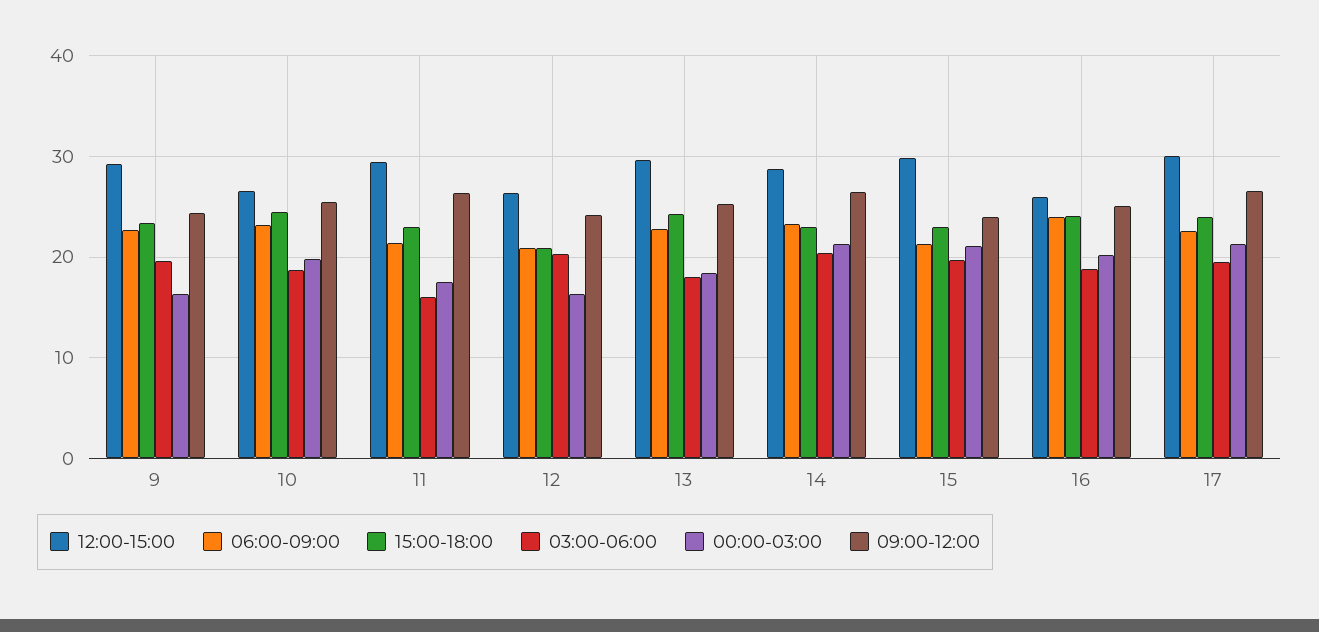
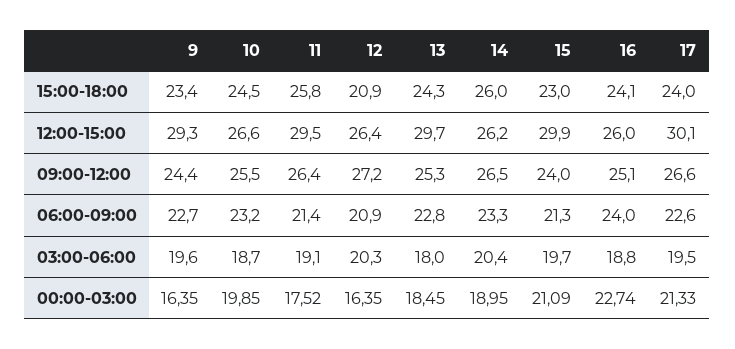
  {
    "12:00-15:00": {
      "9": 29.3,
      "10": 26.6,
      "11": 29.5,
      "12": 26.4,
      "13": 29.7,
-     "14": 29,
+     "14": 26.2,
      "15": 29.9,
      "16": 26,
      "17": 30.1
    },
    "06:00-09:00": {
      "9": 22.7,
      "10": 23.2,
      "11": 21.4,
      "12": 20.9,
      "13": 22.8,
      "14": 23.3,
      "15": 21.3,
      "16": 24,
      "17": 22.6
    },
    "15:00-18:00": {
      "9": 23.4,
      "10": 24.5,
-     "11": 23,
+     "11": 25.8,
      "12": 20.9,
      "13": 24.3,
-     "14": 23,
+     "14": 26,
      "15": 23,
      "16": 24.1,
      "17": 24
    },
    "03:00-06:00": {
      "9": 19.6,
      "10": 18.7,
-     "11": 16,
+     "11": 19.1,
      "12": 20.3,
      "13": 18,
      "14": 20.4,
      "15": 19.7,
      "16": 18.8,
      "17": 19.5
    },
    "00:00-03:00": {
      "9": 16.35,
      "10": 19.85,
      "11": 17.52,
      "12": 16.35,
      "13": 18.45,
-     "14": 21,
+     "14": 18.95,
      "15": 21.09,
-     "16": 20,
+     "16": 22.74,
      "17": 21.33
    },
    "09:00-12:00": {
      "9": 24.4,
      "10": 25.5,
      "11": 26.4,
-     "12": 24,
+     "12": 27.2,
      "13": 25.3,
      "14": 26.5,
      "15": 24,
      "16": 25.1,
      "17": 26.6
    }
  }

